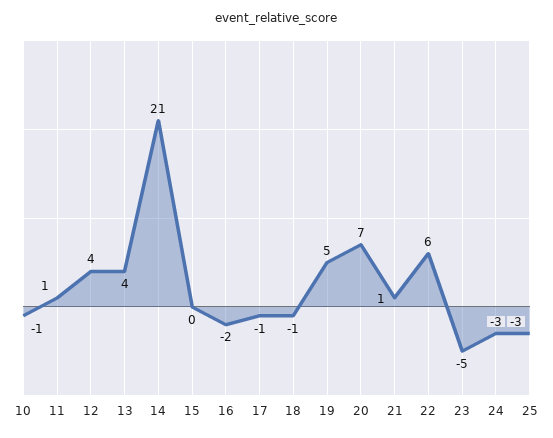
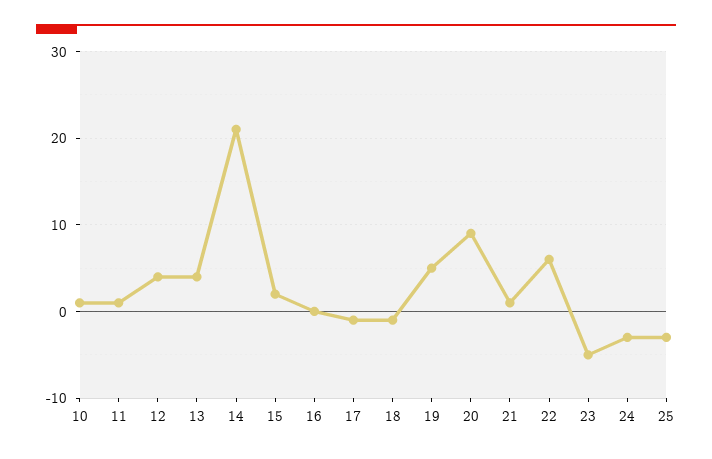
  {
-   "10": -1,
+   "10": 1,
    "11": 1,
    "12": 4,
    "13": 4,
    "14": 21,
-   "15": 0,
+   "15": 2,
-   "16": -2,
+   "16": 0,
    "17": -1,
    "18": -1,
    "19": 5,
-   "20": 7,
+   "20": 9,
    "21": 1,
    "22": 6,
    "23": -5,
    "24": -3,
    "25": -3
  }

